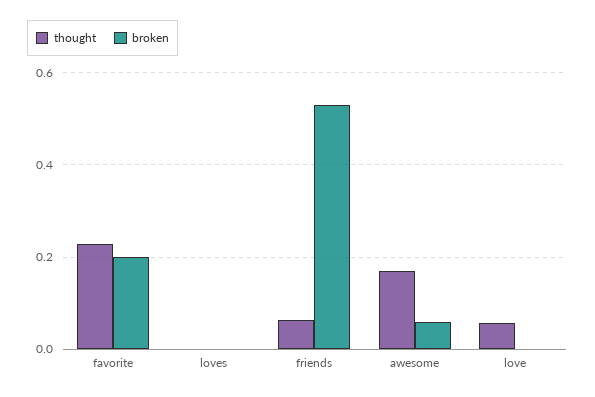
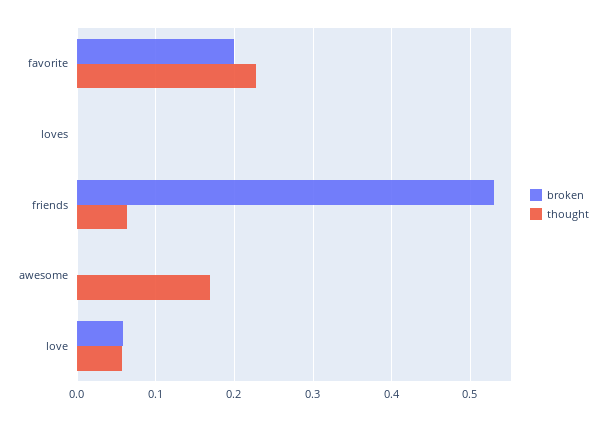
  {
    "thought": {
      "favorite": 0.23,
      "loves": 0,
      "friends": 0.06,
      "awesome": 0.17,
      "love": 0.06
    },
    "broken": {
      "favorite": 0.2,
      "loves": 0,
      "friends": 0.53,
-     "awesome": 0.06,
+     "awesome": 0,
-     "love": 0
+     "love": 0.06
    }
  }

